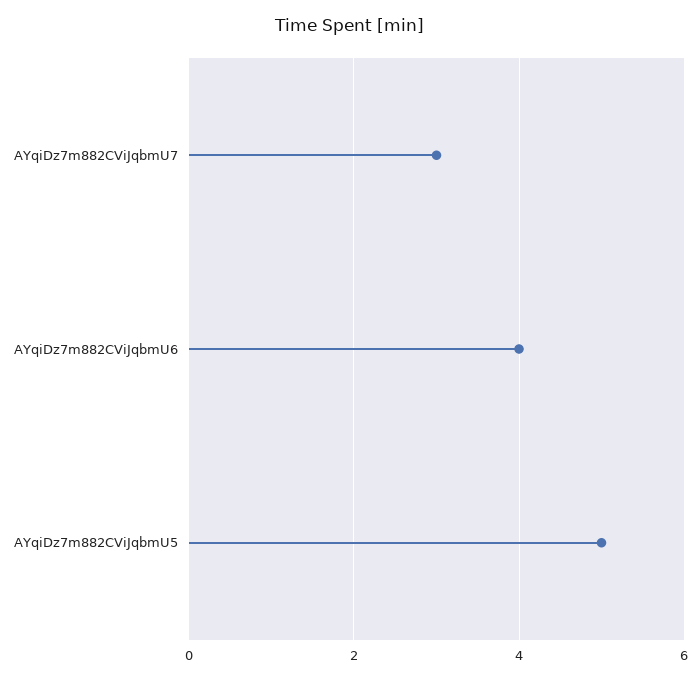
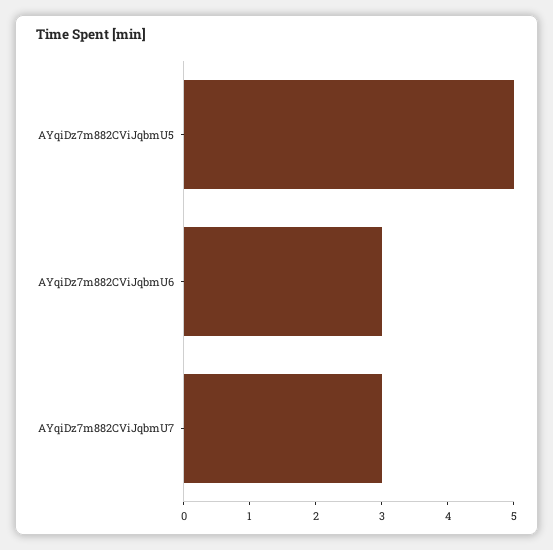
  {
    "AYqiDz7m882CViJqbmU7": 3,
-   "AYqiDz7m882CViJqbmU6": 4,
+   "AYqiDz7m882CViJqbmU6": 3,
    "AYqiDz7m882CViJqbmU5": 5
  }

